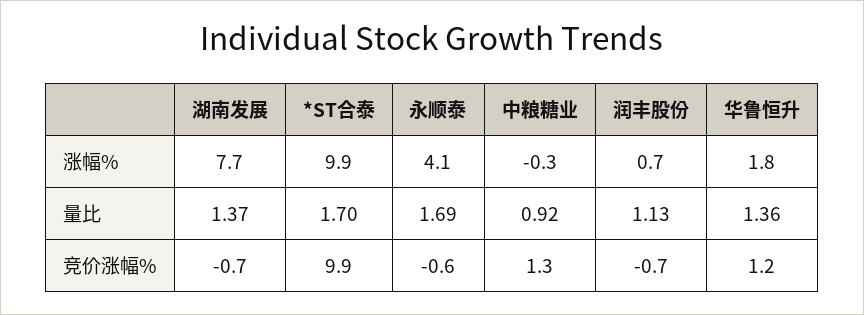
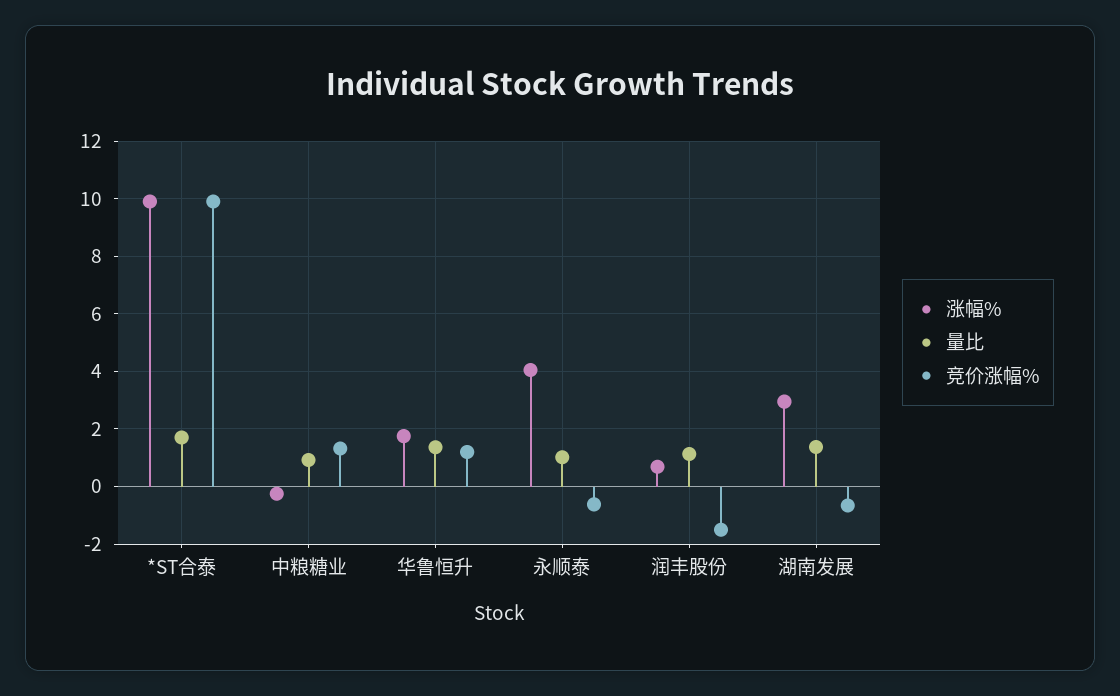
  {
    "涨幅%": {
-     "湖南发展": 7.7,
+     "湖南发展": 3,
      "*ST合泰": 9.9,
      "永顺泰": 4.1,
      "中粮糖业": -0.3,
      "润丰股份": 0.7,
      "华鲁恒升": 1.8
    },
    "量比": {
      "湖南发展": 1.37,
      "*ST合泰": 1.7,
-     "永顺泰": 1.69,
+     "永顺泰": 1,
      "中粮糖业": 0.92,
      "润丰股份": 1.13,
      "华鲁恒升": 1.36
    },
    "竞价涨幅%": {
      "湖南发展": -0.7,
      "*ST合泰": 9.9,
      "永顺泰": -0.6,
      "中粮糖业": 1.3,
-     "润丰股份": -0.7,
+     "润丰股份": -1.5,
      "华鲁恒升": 1.2
    }
  }

